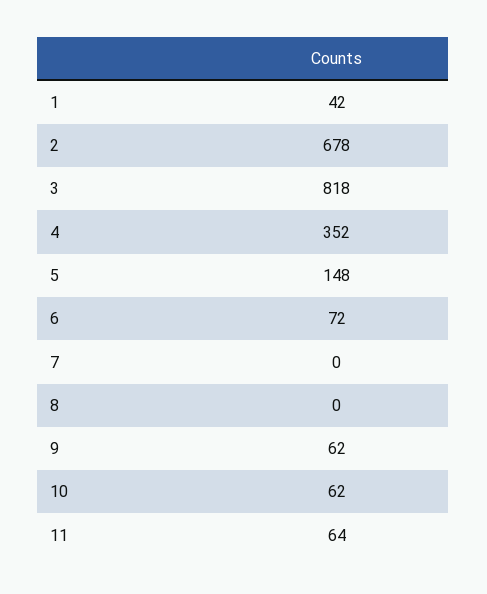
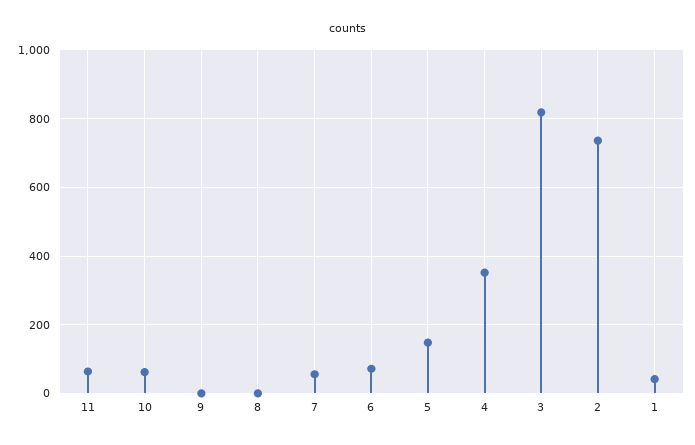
  {
    "1": 42,
-   "2": 678,
+   "2": 740,
    "3": 818,
    "4": 352,
    "5": 148,
    "6": 72,
-   "7": 0,
+   "7": 60,
    "8": 0,
-   "9": 62,
+   "9": 0,
    "10": 62,
    "11": 64
  }

